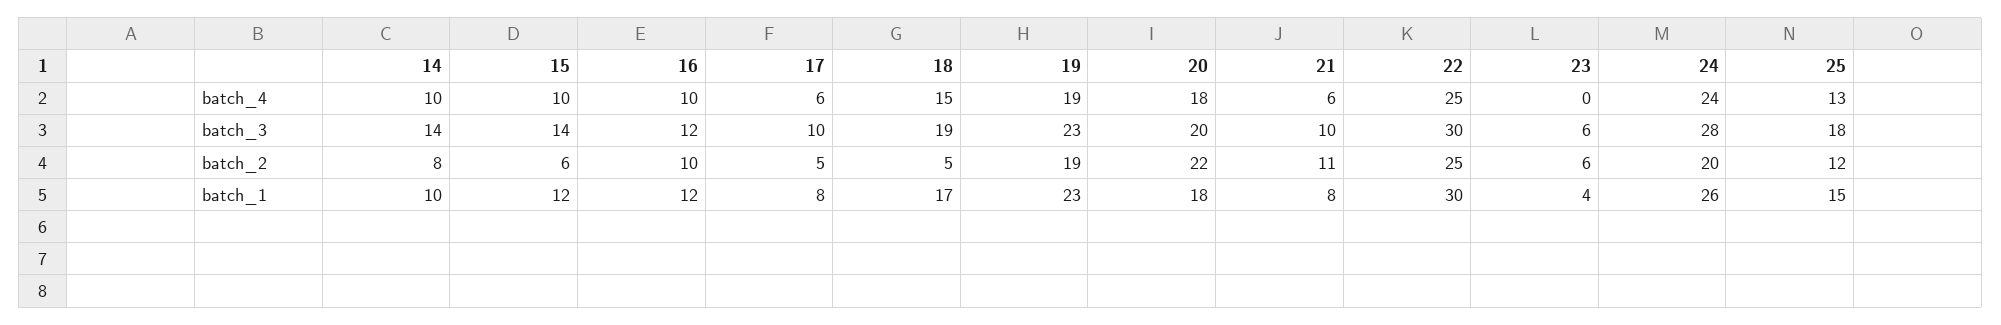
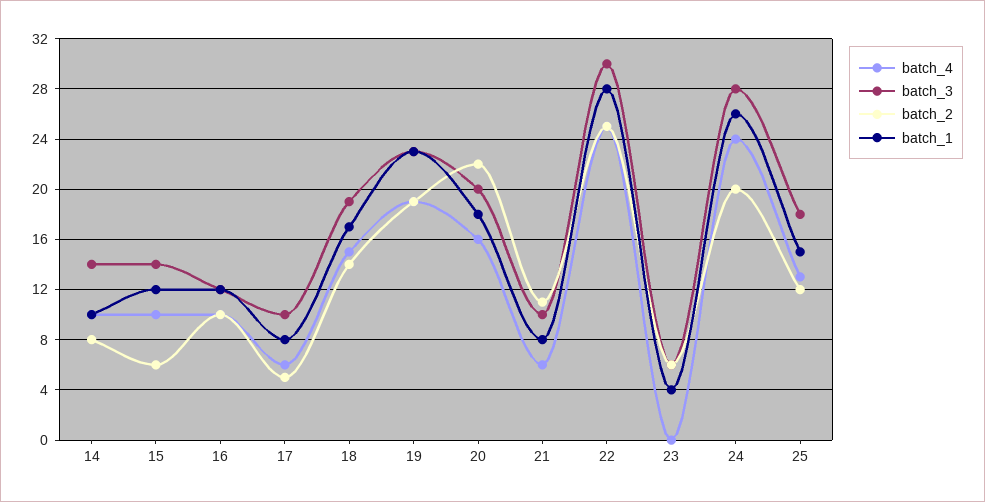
  {
    "batch_4": {
      "14": 10,
      "15": 10,
      "16": 10,
      "17": 6,
      "18": 15,
      "19": 19,
-     "20": 18,
+     "20": 16,
      "21": 6,
      "22": 25,
      "23": 0,
      "24": 24,
      "25": 13
    },
    "batch_3": {
      "14": 14,
      "15": 14,
      "16": 12,
      "17": 10,
      "18": 19,
      "19": 23,
      "20": 20,
      "21": 10,
      "22": 30,
      "23": 6,
      "24": 28,
      "25": 18
    },
    "batch_2": {
      "14": 8,
      "15": 6,
      "16": 10,
      "17": 5,
-     "18": 5,
+     "18": 14,
      "19": 19,
      "20": 22,
      "21": 11,
      "22": 25,
      "23": 6,
      "24": 20,
      "25": 12
    },
    "batch_1": {
      "14": 10,
      "15": 12,
      "16": 12,
      "17": 8,
      "18": 17,
      "19": 23,
      "20": 18,
      "21": 8,
-     "22": 30,
+     "22": 28,
      "23": 4,
      "24": 26,
      "25": 15
    }
  }

